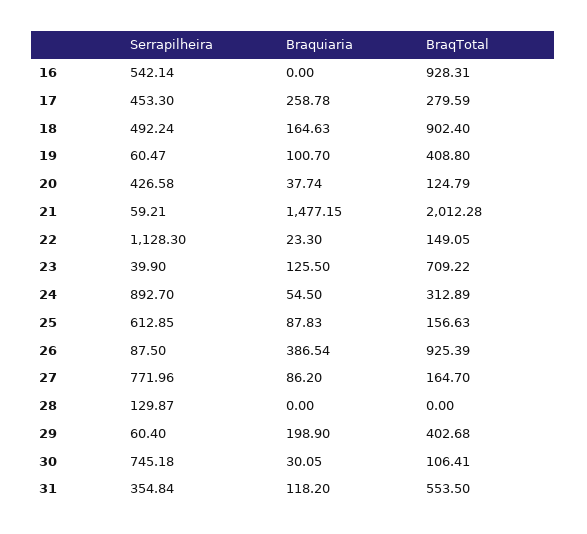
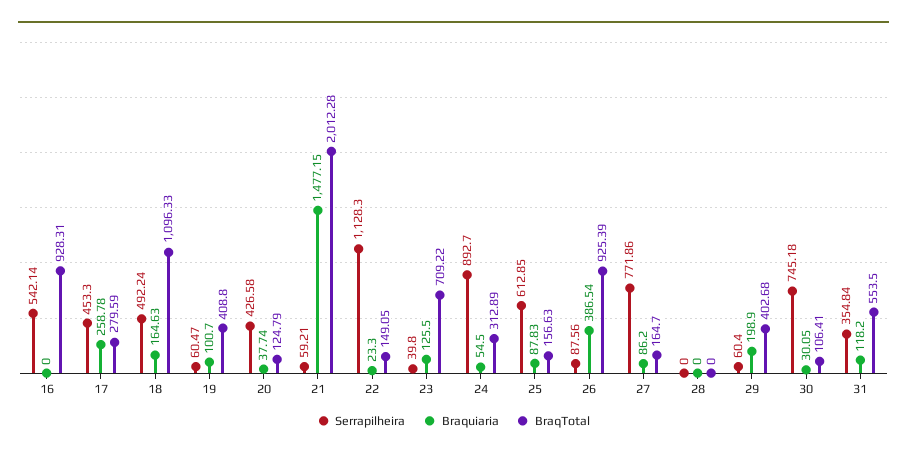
  {
    "Serrapilheira": {
      "16": 542.14,
      "17": 453.3,
      "18": 492.24,
      "19": 60.47,
      "20": 426.58,
      "21": 59.21,
      "22": 1128.3,
-     "23": 39.9,
+     "23": 39.8,
      "24": 892.7,
      "25": 612.85,
-     "26": 87.5,
+     "26": 87.56,
-     "27": 771.96,
+     "27": 771.86,
-     "28": 129.87,
+     "28": 0,
      "29": 60.4,
      "30": 745.18,
      "31": 354.84
    },
    "Braquiaria": {
      "16": 0,
      "17": 258.78,
      "18": 164.63,
      "19": 100.7,
      "20": 37.74,
      "21": 1477.15,
      "22": 23.3,
      "23": 125.5,
      "24": 54.5,
      "25": 87.83,
      "26": 386.54,
      "27": 86.2,
      "28": 0,
      "29": 198.9,
      "30": 30.05,
      "31": 118.2
    },
    "BraqTotal": {
      "16": 928.31,
      "17": 279.59,
-     "18": 902.4,
+     "18": 1096.33,
      "19": 408.8,
      "20": 124.79,
      "21": 2012.28,
      "22": 149.05,
      "23": 709.22,
      "24": 312.89,
      "25": 156.63,
      "26": 925.39,
      "27": 164.7,
      "28": 0,
      "29": 402.68,
      "30": 106.41,
      "31": 553.5
    }
  }

